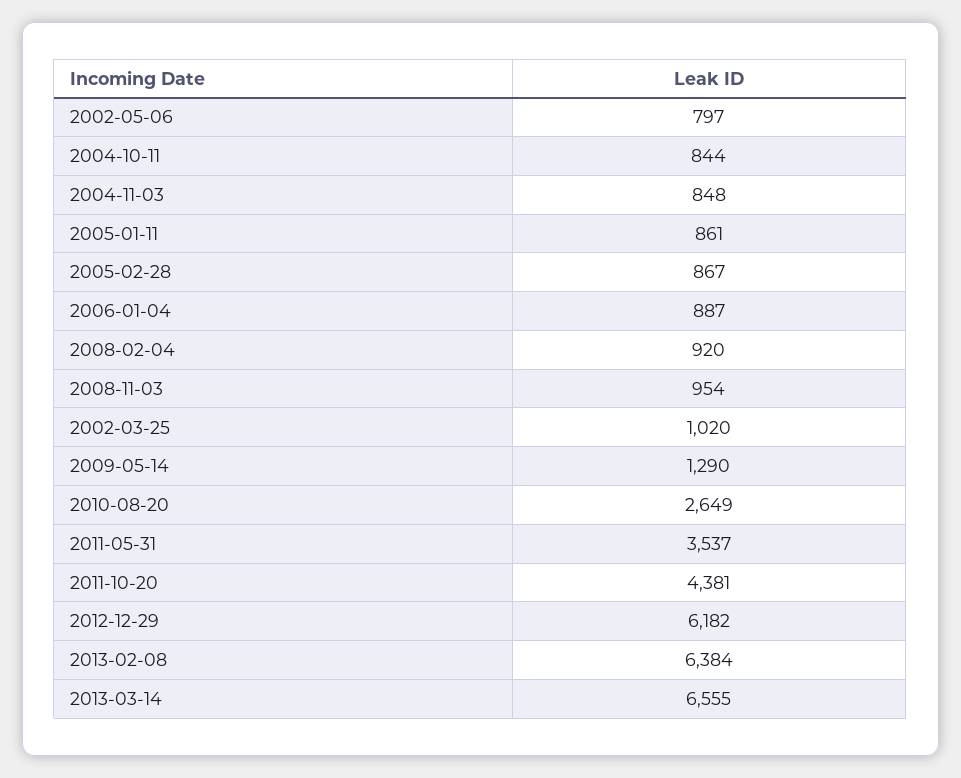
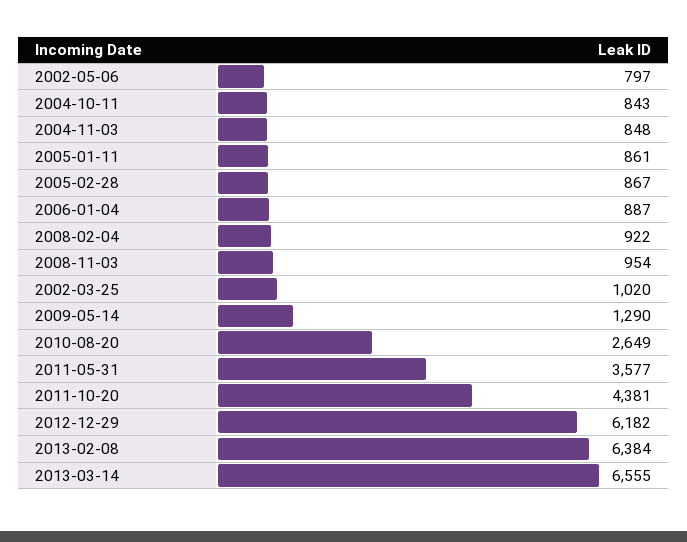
  {
    "2002-05-06": 797,
-   "2004-10-11": 844,
+   "2004-10-11": 843,
    "2004-11-03": 848,
    "2005-01-11": 861,
    "2005-02-28": 867,
    "2006-01-04": 887,
-   "2008-02-04": 920,
+   "2008-02-04": 922,
    "2008-11-03": 954,
    "2002-03-25": 1020,
    "2009-05-14": 1290,
    "2010-08-20": 2649,
-   "2011-05-31": 3537,
+   "2011-05-31": 3577,
    "2011-10-20": 4381,
    "2012-12-29": 6182,
    "2013-02-08": 6384,
    "2013-03-14": 6555
  }

